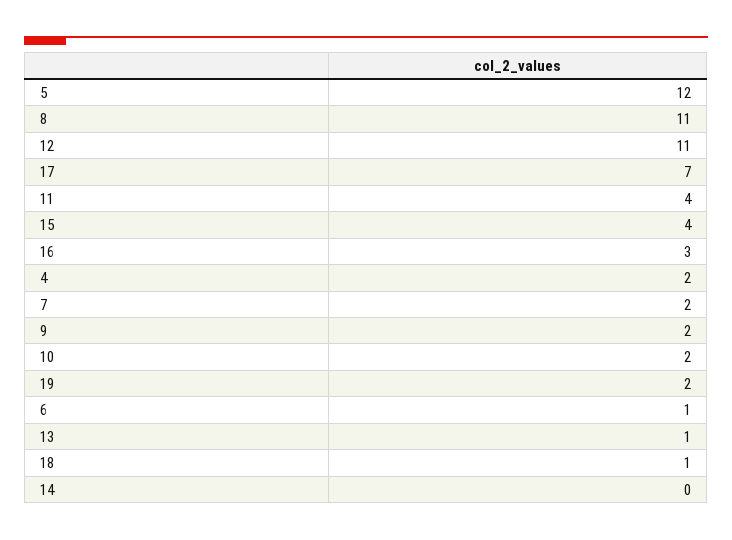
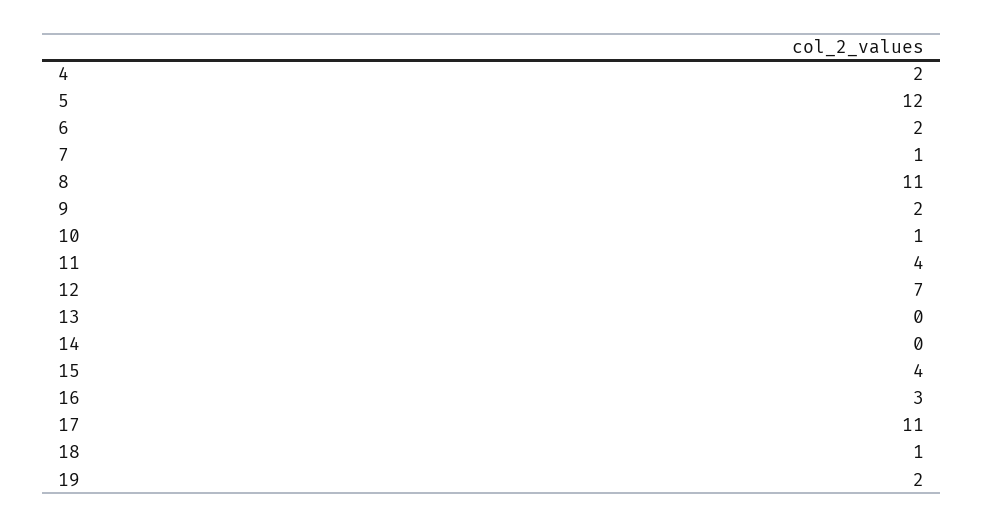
  {
    "5": 12,
    "8": 11,
-   "12": 11,
+   "12": 7,
-   "17": 7,
+   "17": 11,
    "11": 4,
    "15": 4,
    "16": 3,
    "4": 2,
-   "7": 2,
+   "7": 1,
    "9": 2,
-   "10": 2,
+   "10": 1,
    "19": 2,
-   "6": 1,
+   "6": 2,
-   "13": 1,
+   "13": 0,
    "18": 1,
    "14": 0
  }

